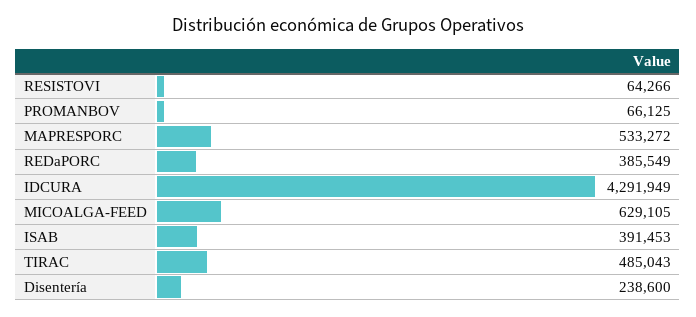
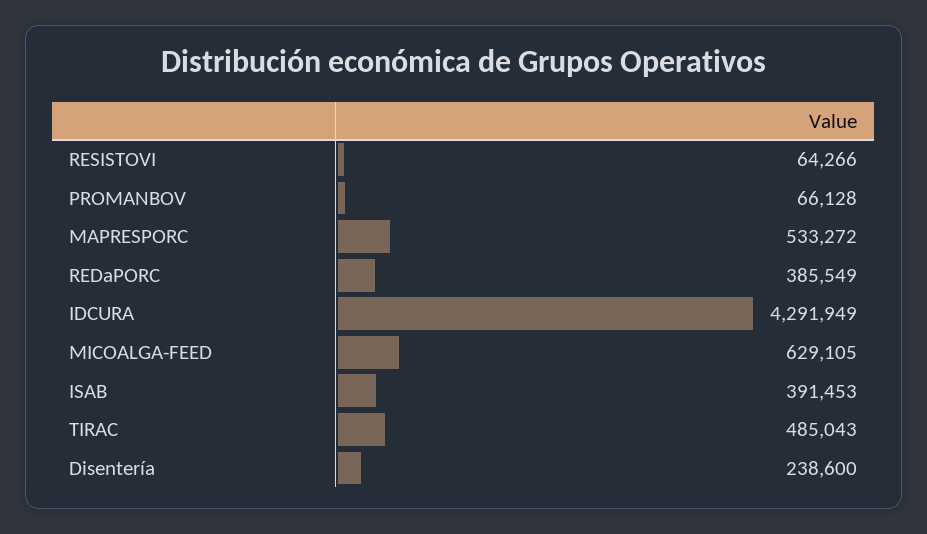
  {
    "RESISTOVI": 64266,
-   "PROMANBOV": 66125,
+   "PROMANBOV": 66128,
    "MAPRESPORC": 533272,
    "REDaPORC": 385549,
    "IDCURA": 4291949,
    "MICOALGA-FEED": 629105,
    "ISAB": 391453,
    "TIRAC": 485043,
    "Disentería": 238600
  }

